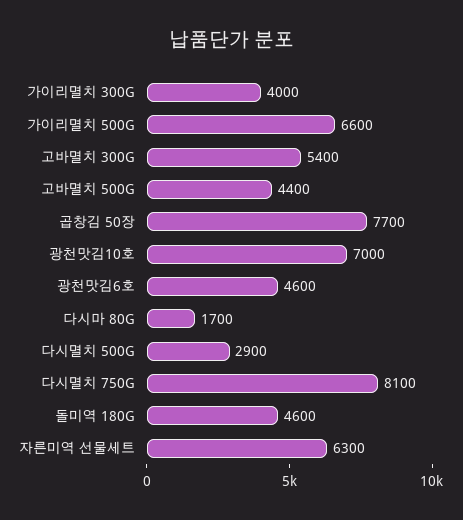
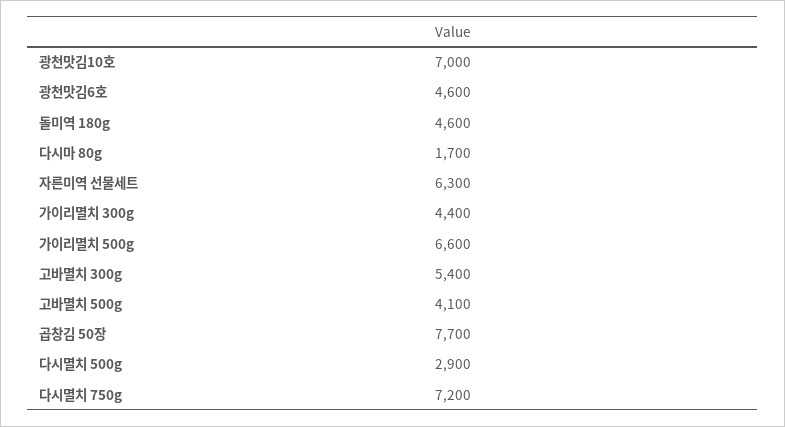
  {
-   "가이리멸치 300G": 4000,
+   "가이리멸치 300G": 4400,
    "가이리멸치 500G": 6600,
    "고바멸치 300G": 5400,
-   "고바멸치 500G": 4400,
+   "고바멸치 500G": 4100,
    "곱창김 50장": 7700,
    "광천맛김10호": 7000,
    "광천맛김6호": 4600,
    "다시마 80G": 1700,
    "다시멸치 500G": 2900,
-   "다시멸치 750G": 8100,
+   "다시멸치 750G": 7200,
    "돌미역 180G": 4600,
    "자른미역 선물세트": 6300
  }

